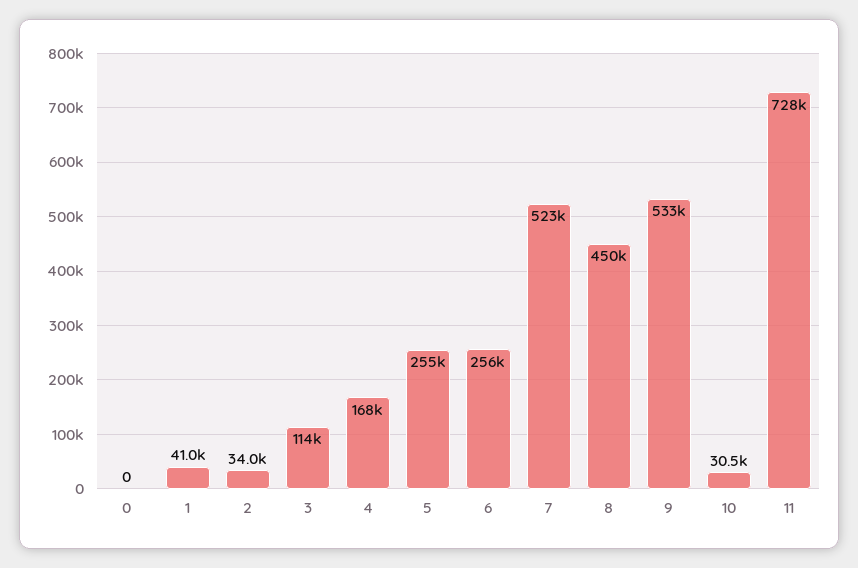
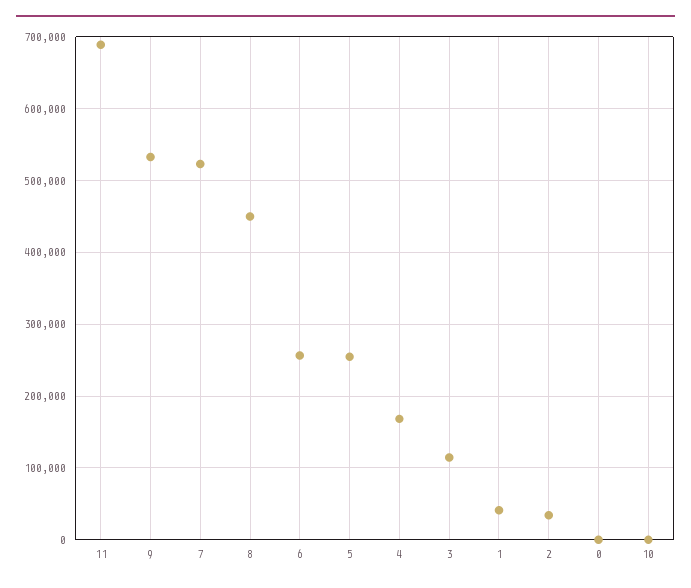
  {
    "0": 0,
    "1": 41000,
    "2": 34000,
    "3": 114000,
    "4": 168000,
    "5": 255000,
    "6": 256000,
    "7": 523000,
    "8": 450000,
    "9": 533000,
-   "10": 30500,
+   "10": 0,
-   "11": 728000
+   "11": 690000
  }

